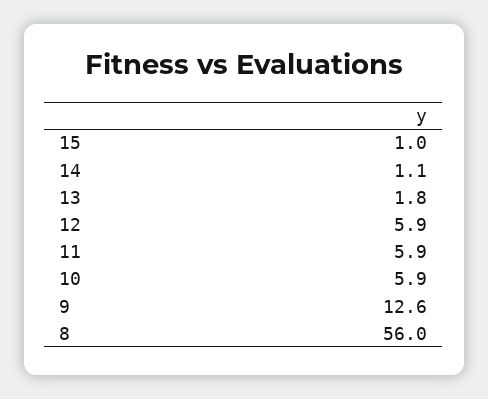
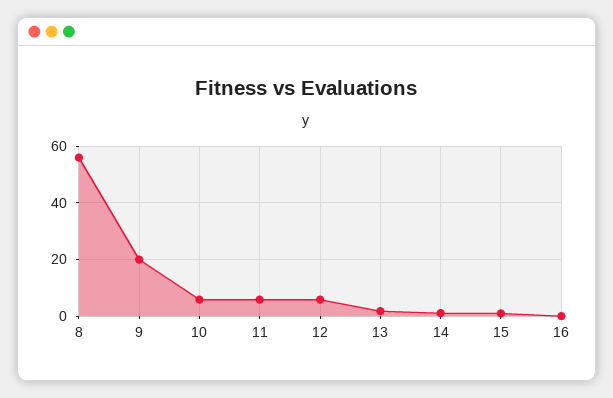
  {
    "15": 1,
    "14": 1.1,
    "13": 1.8,
    "12": 5.9,
    "11": 5.9,
    "10": 5.9,
-   "9": 12.6,
+   "9": 20,
-   "8": 56
+   "8": 56,
+   "16": 0
  }

